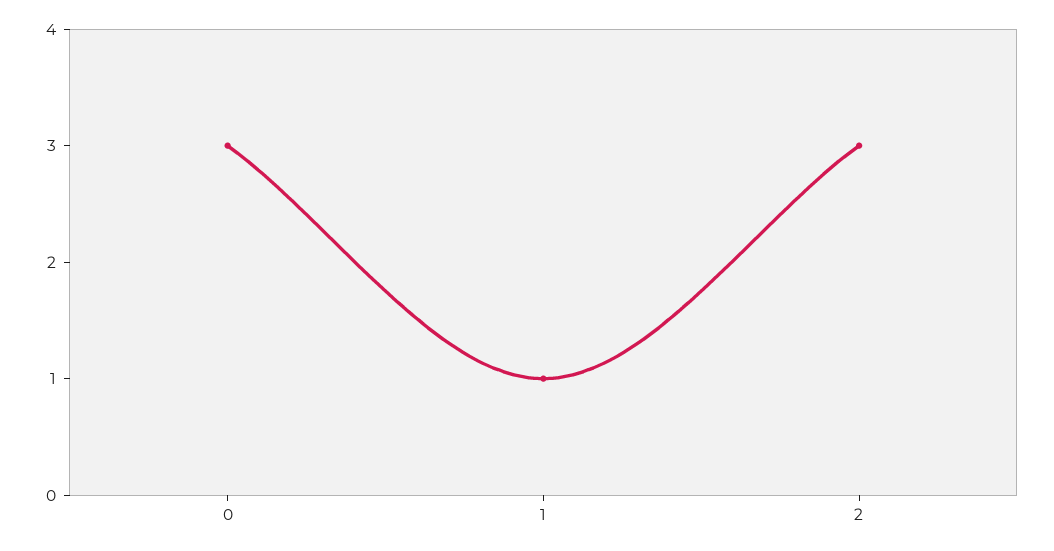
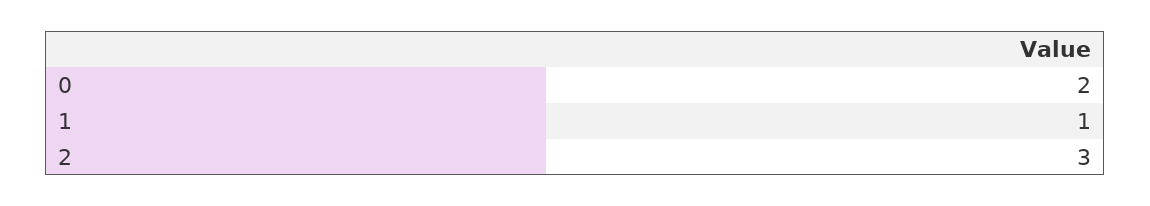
  {
-   "0": 3,
+   "0": 2,
    "1": 1,
    "2": 3
  }

